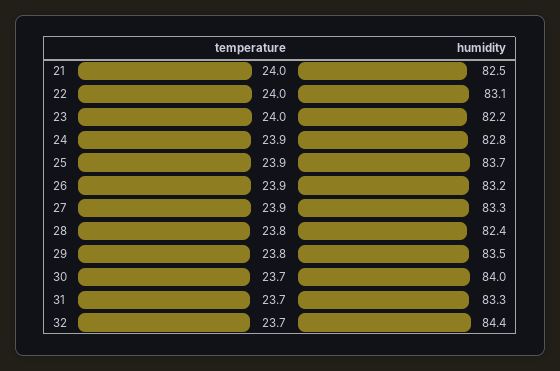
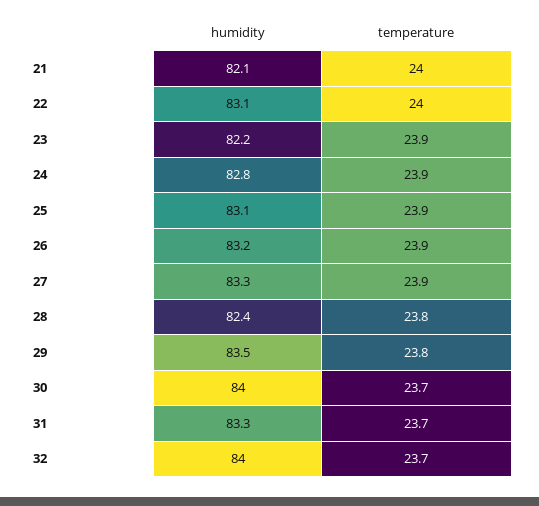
  {
    "temperature": {
      "21": 24,
      "22": 24,
-     "23": 24,
+     "23": 23.9,
      "24": 23.9,
      "25": 23.9,
      "26": 23.9,
      "27": 23.9,
      "28": 23.8,
      "29": 23.8,
      "30": 23.7,
      "31": 23.7,
      "32": 23.7
    },
    "humidity": {
-     "21": 82.5,
+     "21": 82.1,
      "22": 83.1,
      "23": 82.2,
      "24": 82.8,
-     "25": 83.7,
+     "25": 83.1,
      "26": 83.2,
      "27": 83.3,
      "28": 82.4,
      "29": 83.5,
      "30": 84,
      "31": 83.3,
-     "32": 84.4
+     "32": 84
    }
  }

